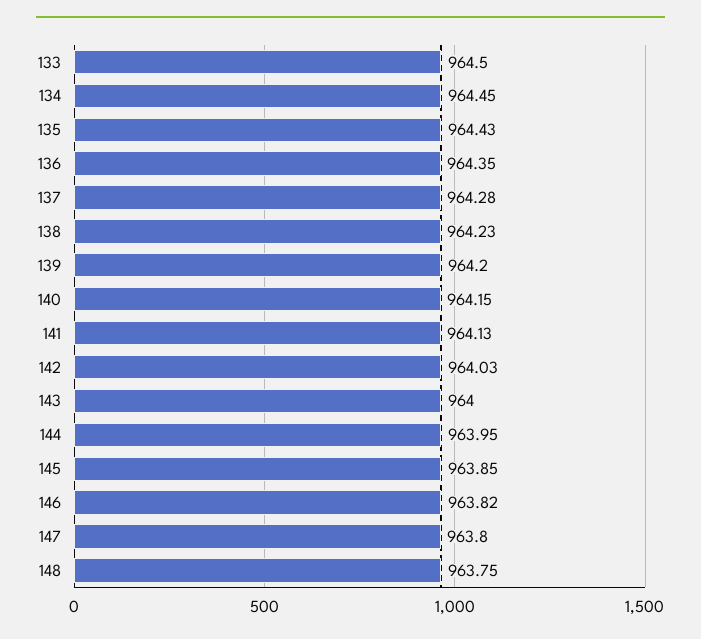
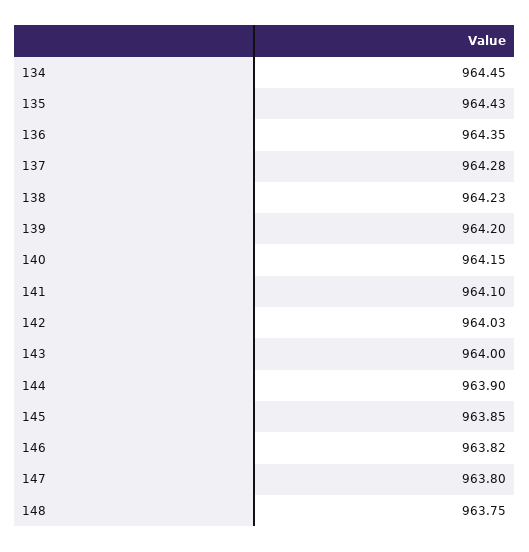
  {
-   "133": 964.5,
    "134": 964.45,
    "135": 964.43,
    "136": 964.35,
    "137": 964.28,
    "138": 964.23,
    "139": 964.2,
    "140": 964.15,
-   "141": 964.13,
+   "141": 964.1,
    "142": 964.03,
    "143": 964,
-   "144": 963.95,
+   "144": 963.9,
    "145": 963.85,
    "146": 963.82,
    "147": 963.8,
    "148": 963.75
  }

